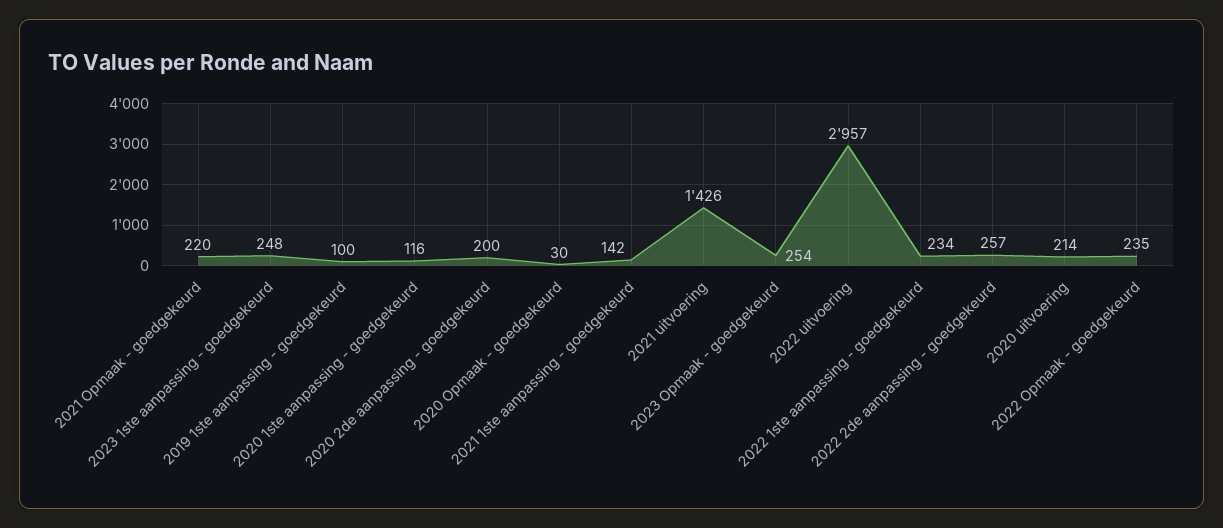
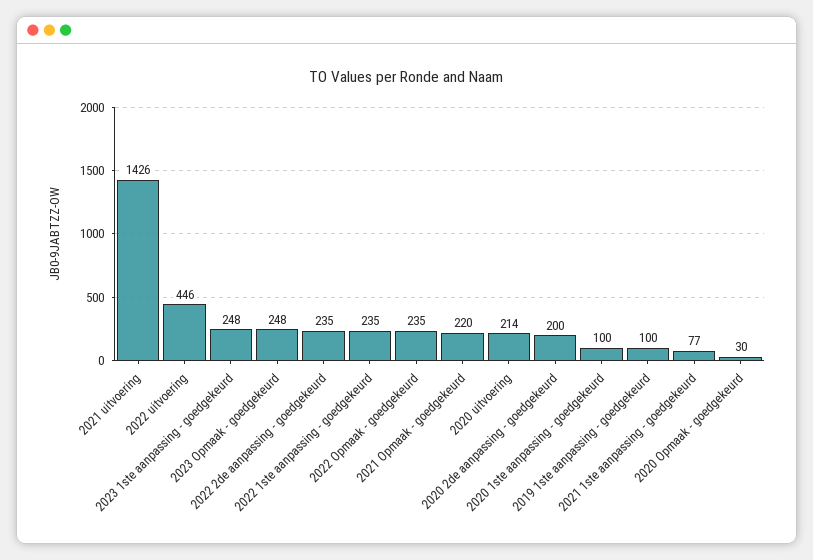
  {
    "2021 Opmaak - goedgekeurd": 220,
    "2023 1ste aanpassing - goedgekeurd": 248,
    "2019 1ste aanpassing - goedgekeurd": 100,
-   "2020 1ste aanpassing - goedgekeurd": 116,
+   "2020 1ste aanpassing - goedgekeurd": 100,
    "2020 2de aanpassing - goedgekeurd": 200,
    "2020 Opmaak - goedgekeurd": 30,
-   "2021 1ste aanpassing - goedgekeurd": 142,
+   "2021 1ste aanpassing - goedgekeurd": 77,
    "2021 uitvoering": 1426,
-   "2023 Opmaak - goedgekeurd": 254,
+   "2023 Opmaak - goedgekeurd": 248,
-   "2022 uitvoering": 2957,
+   "2022 uitvoering": 446,
-   "2022 1ste aanpassing - goedgekeurd": 234,
+   "2022 1ste aanpassing - goedgekeurd": 235,
-   "2022 2de aanpassing - goedgekeurd": 257,
+   "2022 2de aanpassing - goedgekeurd": 235,
    "2020 uitvoering": 214,
    "2022 Opmaak - goedgekeurd": 235
  }

